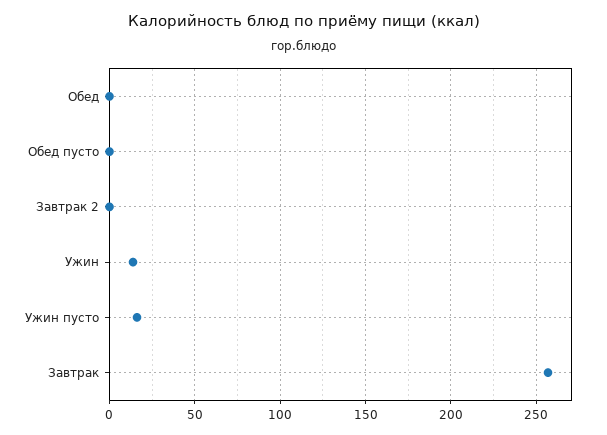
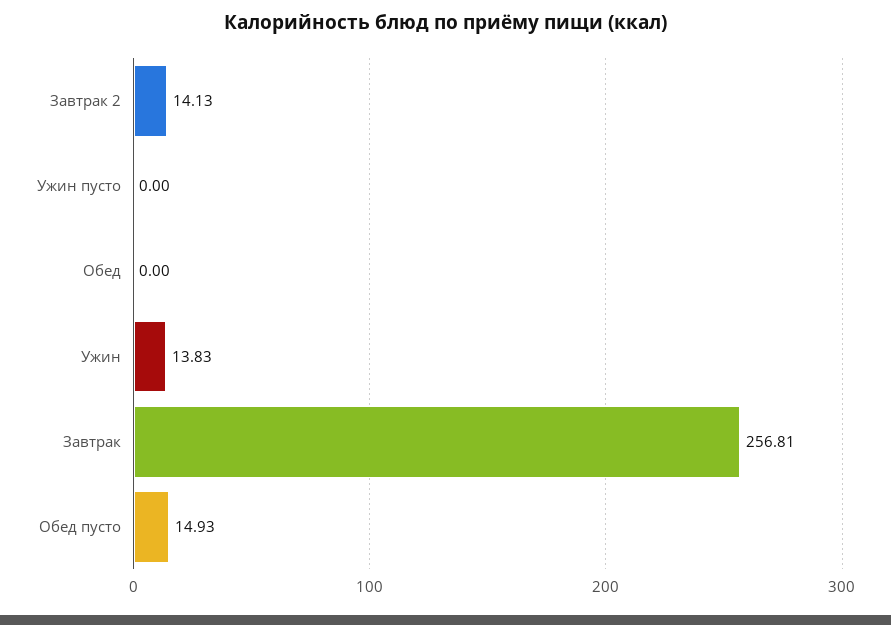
  {
    "Обед": 0,
-   "Обед пусто": 0,
+   "Обед пусто": 14.93,
-   "Завтрак 2": 0,
+   "Завтрак 2": 14.13,
    "Ужин": 13.83,
-   "Ужин пусто": 15,
+   "Ужин пусто": 0,
    "Завтрак": 256.81
  }

